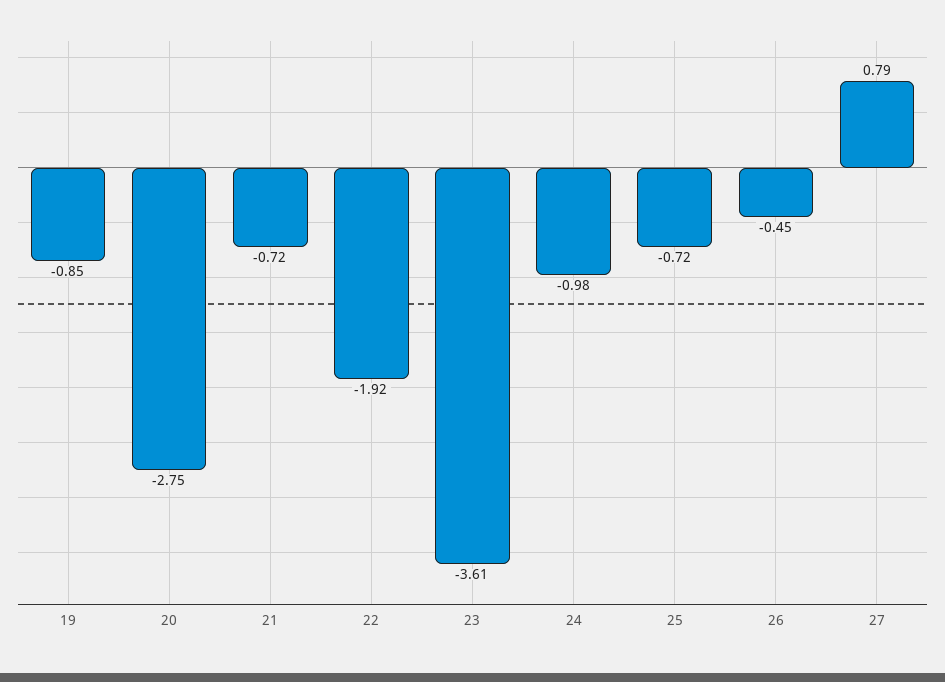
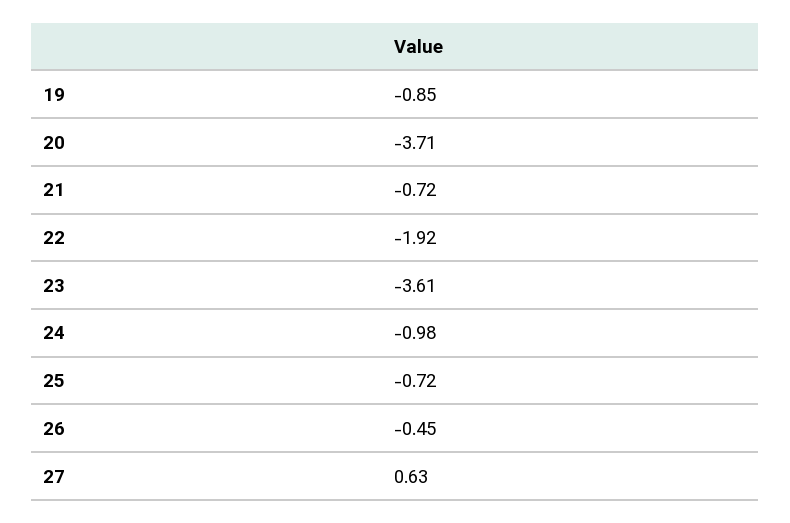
  {
    "19": -0.85,
-   "20": -2.75,
+   "20": -3.71,
    "21": -0.72,
    "22": -1.92,
    "23": -3.61,
    "24": -0.98,
    "25": -0.72,
    "26": -0.45,
-   "27": 0.79
+   "27": 0.63
  }

